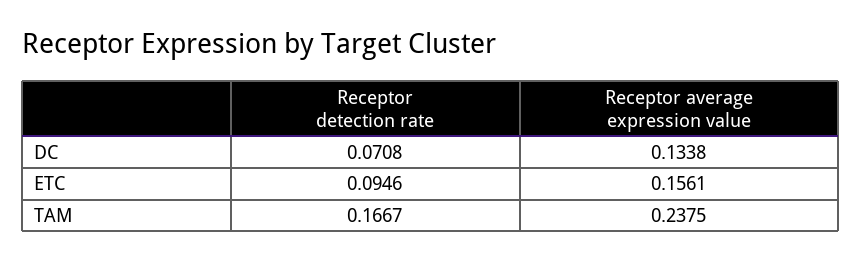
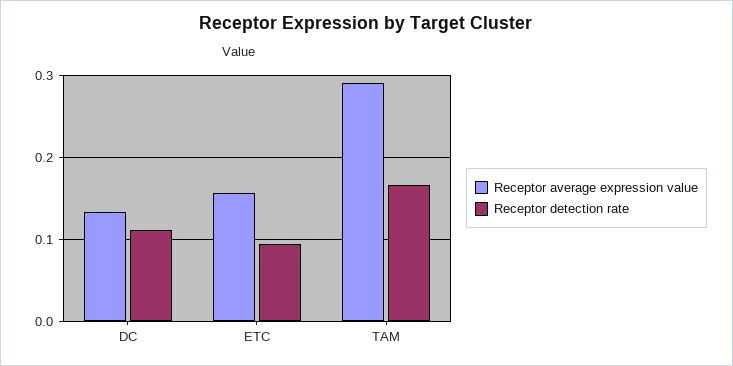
  {
    "Receptor detection rate": {
-     "DC": 0.0708,
+     "DC": 0.11,
      "ETC": 0.0946,
      "TAM": 0.1667
    },
    "Receptor average expression value": {
      "DC": 0.1338,
      "ETC": 0.1561,
-     "TAM": 0.2375
+     "TAM": 0.29
    }
  }

